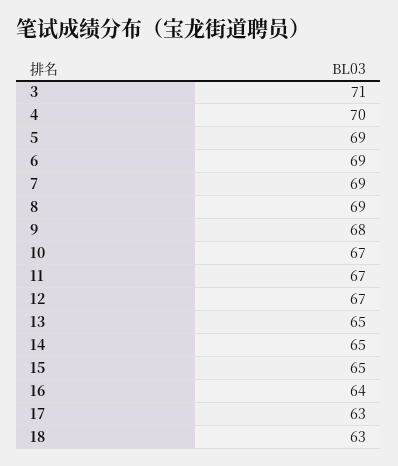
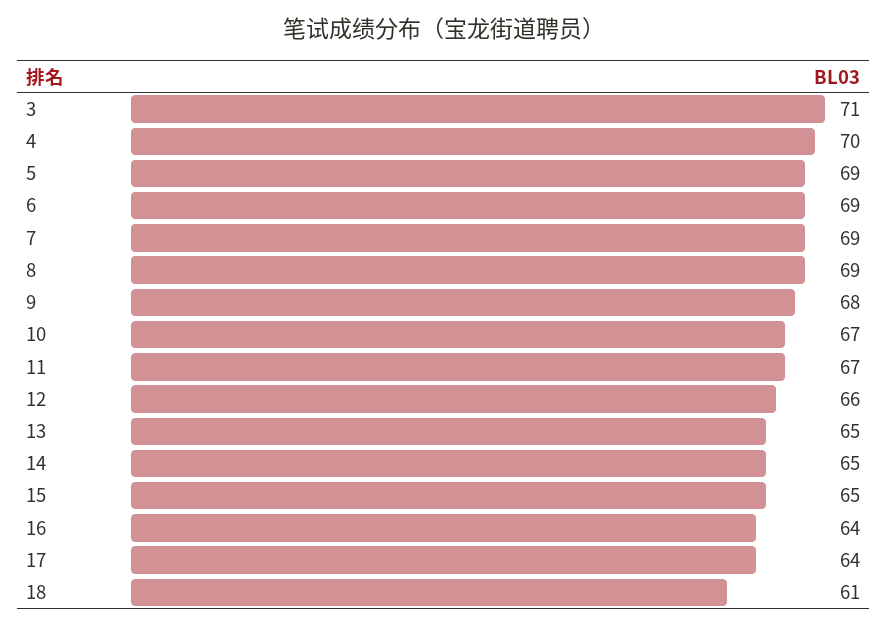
  {
    "3": 71,
    "4": 70,
    "5": 69,
    "6": 69,
    "7": 69,
    "8": 69,
    "9": 68,
    "10": 67,
    "11": 67,
-   "12": 67,
+   "12": 66,
    "13": 65,
    "14": 65,
    "15": 65,
    "16": 64,
-   "17": 63,
+   "17": 64,
-   "18": 63
+   "18": 61
  }

